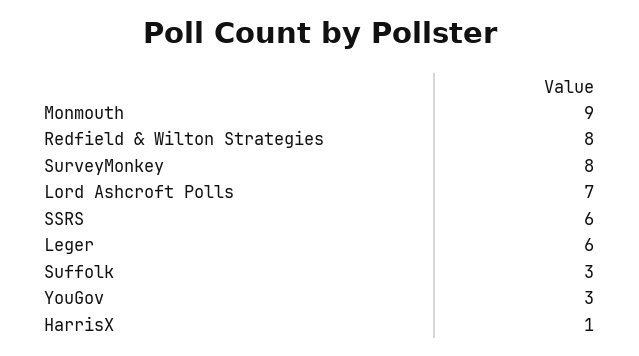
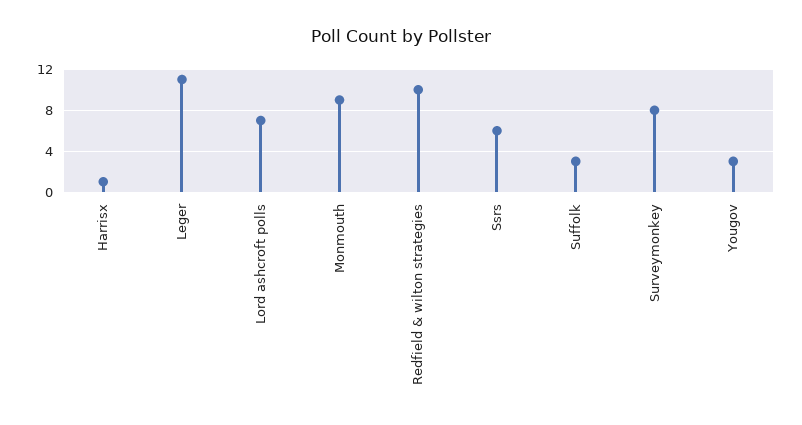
  {
    "Monmouth": 9,
-   "Redfield & Wilton Strategies": 8,
+   "Redfield & Wilton Strategies": 10,
    "SurveyMonkey": 8,
    "Lord Ashcroft Polls": 7,
    "SSRS": 6,
-   "Leger": 6,
+   "Leger": 11,
    "Suffolk": 3,
    "YouGov": 3,
    "HarrisX": 1
  }

